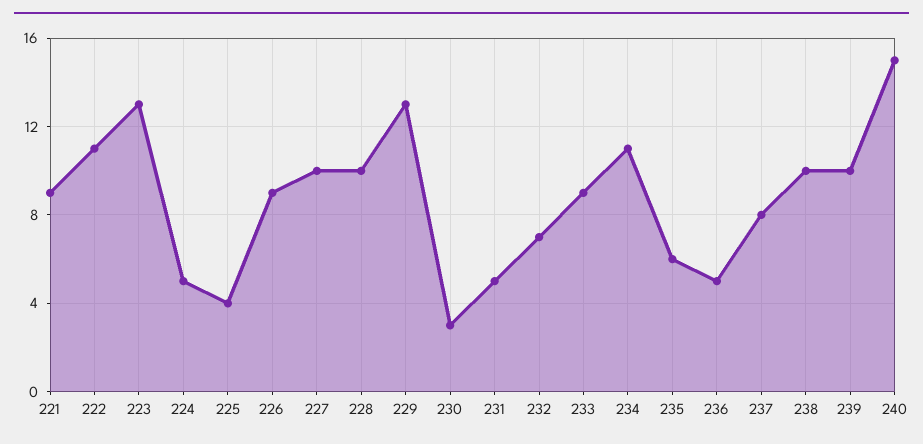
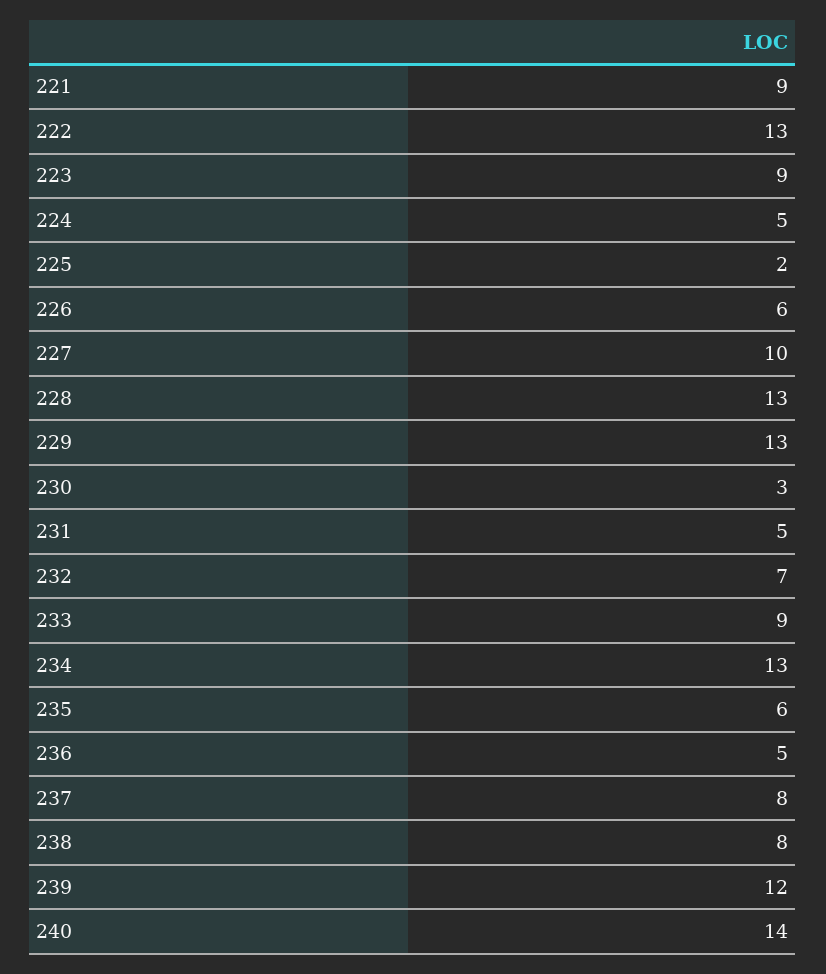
  {
    "221": 9,
-   "222": 11,
+   "222": 13,
-   "223": 13,
+   "223": 9,
    "224": 5,
-   "225": 4,
+   "225": 2,
-   "226": 9,
+   "226": 6,
    "227": 10,
-   "228": 10,
+   "228": 13,
    "229": 13,
    "230": 3,
    "231": 5,
    "232": 7,
    "233": 9,
-   "234": 11,
+   "234": 13,
    "235": 6,
    "236": 5,
    "237": 8,
-   "238": 10,
+   "238": 8,
-   "239": 10,
+   "239": 12,
-   "240": 15
+   "240": 14
  }

